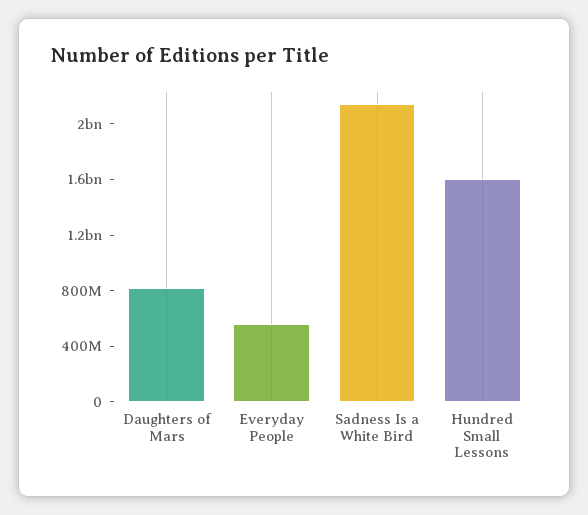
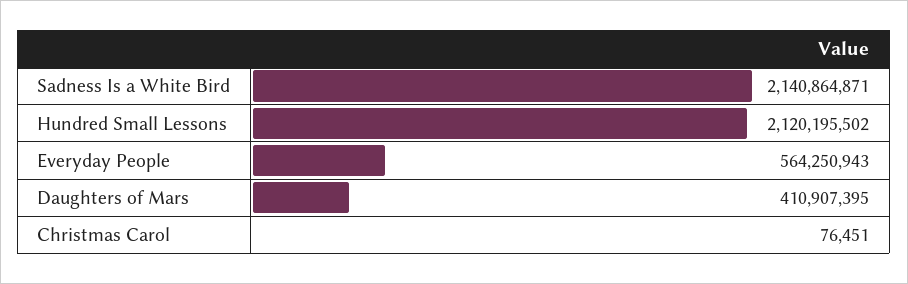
  {
-   "Daughters of Mars": 800000000,
+   "Daughters of Mars": 410907395,
    "Everyday People": 564250943,
    "Sadness Is a White Bird": 2140864871,
-   "Hundred Small Lessons": 1600000000
+   "Hundred Small Lessons": 2120195502,
+   "Christmas Carol": 76451
  }

